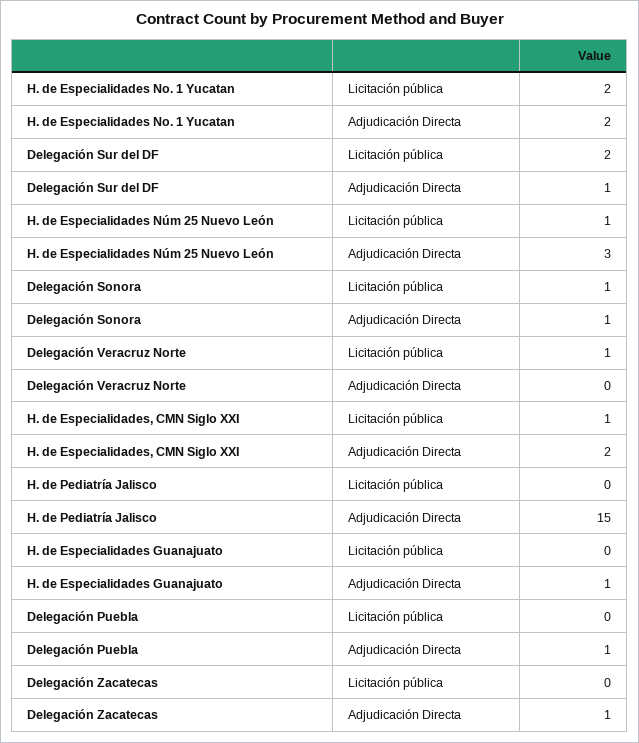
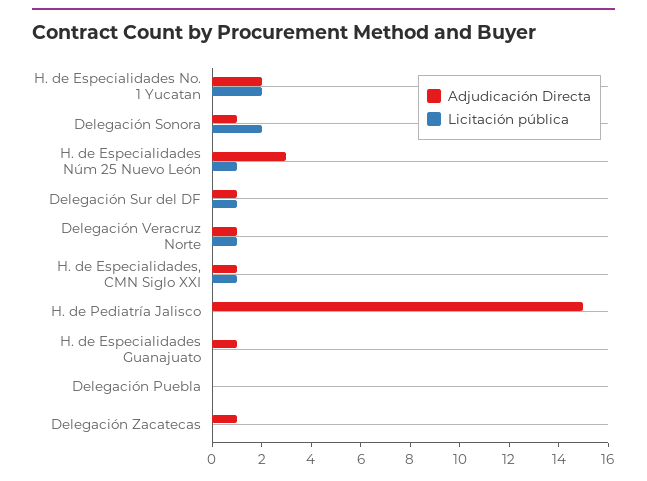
  {
    "Licitación pública": {
      "H. de Especialidades No. 1 Yucatan": 2,
-     "Delegación Sur del DF": 2,
+     "Delegación Sur del DF": 1,
      "H. de Especialidades Núm 25 Nuevo León": 1,
-     "Delegación Sonora": 1,
+     "Delegación Sonora": 2,
      "Delegación Veracruz Norte": 1,
      "H. de Especialidades, CMN Siglo XXI": 1,
      "H. de Pediatría Jalisco": 0,
      "H. de Especialidades Guanajuato": 0,
      "Delegación Puebla": 0,
      "Delegación Zacatecas": 0
    },
    "Adjudicación Directa": {
      "H. de Especialidades No. 1 Yucatan": 2,
      "Delegación Sur del DF": 1,
      "H. de Especialidades Núm 25 Nuevo León": 3,
      "Delegación Sonora": 1,
-     "Delegación Veracruz Norte": 0,
+     "Delegación Veracruz Norte": 1,
-     "H. de Especialidades, CMN Siglo XXI": 2,
+     "H. de Especialidades, CMN Siglo XXI": 1,
      "H. de Pediatría Jalisco": 15,
      "H. de Especialidades Guanajuato": 1,
-     "Delegación Puebla": 1,
+     "Delegación Puebla": 0,
      "Delegación Zacatecas": 1
    }
  }

